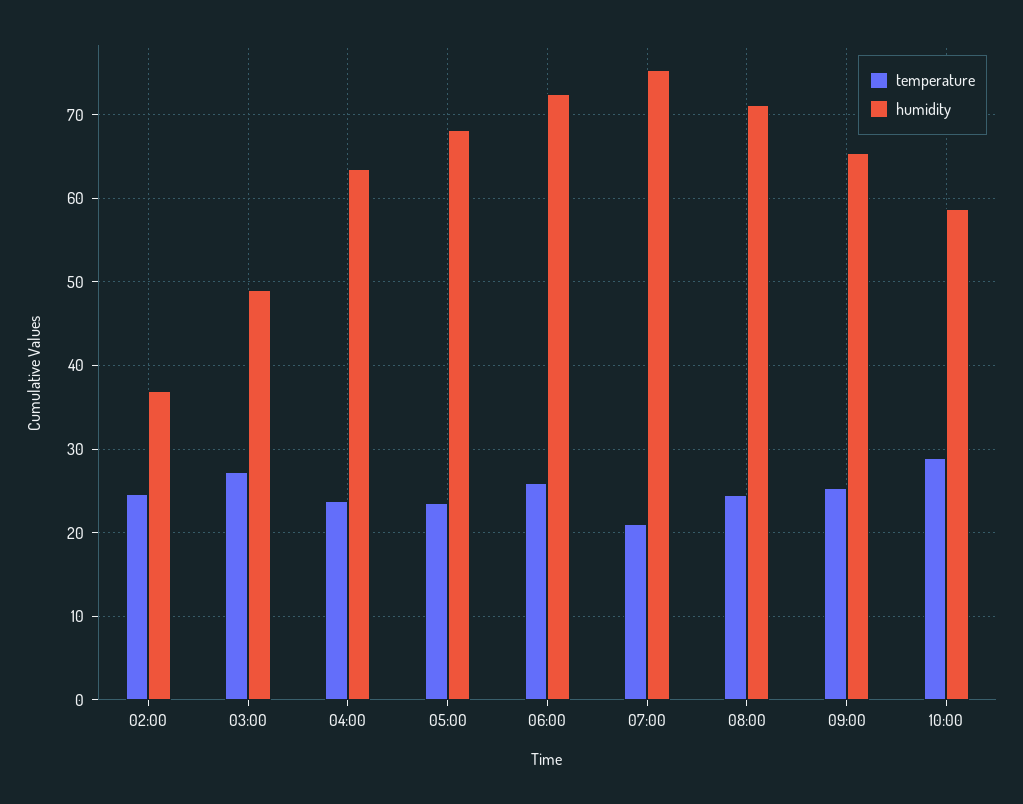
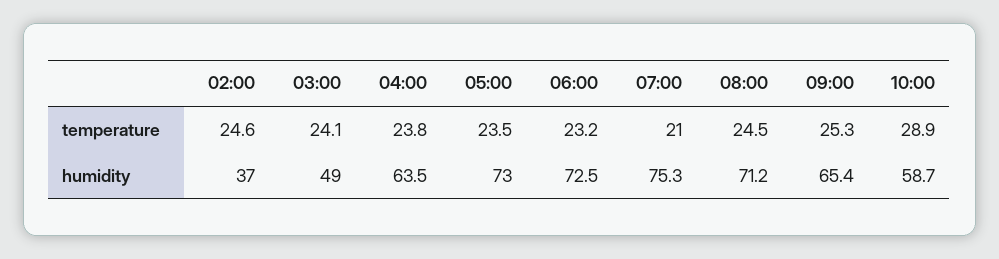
  {
    "temperature": {
      "02:00": 24.6,
-     "03:00": 27,
+     "03:00": 24.1,
      "04:00": 23.8,
      "05:00": 23.5,
-     "06:00": 26,
+     "06:00": 23.2,
      "07:00": 21,
      "08:00": 24.5,
      "09:00": 25.3,
      "10:00": 28.9
    },
    "humidity": {
      "02:00": 37,
      "03:00": 49,
      "04:00": 63.5,
-     "05:00": 68,
+     "05:00": 73,
      "06:00": 72.5,
      "07:00": 75.3,
      "08:00": 71.2,
      "09:00": 65.4,
      "10:00": 58.7
    }
  }

